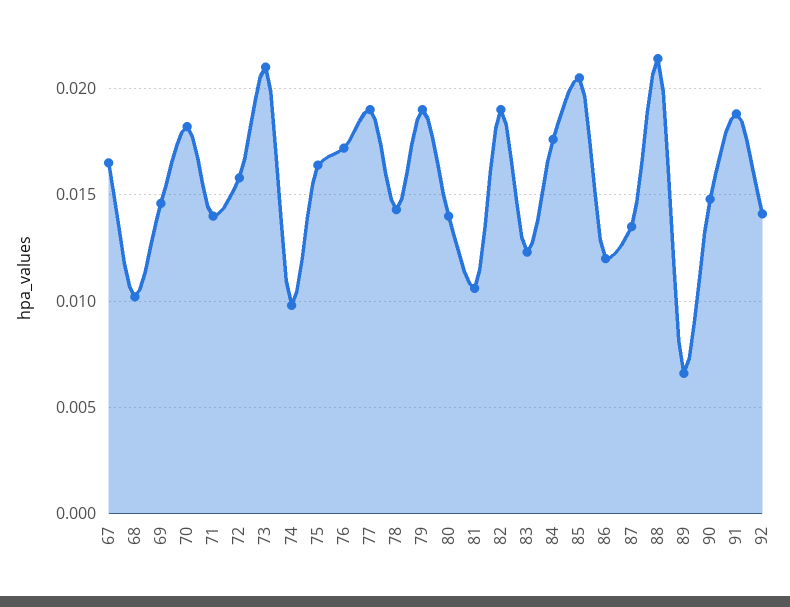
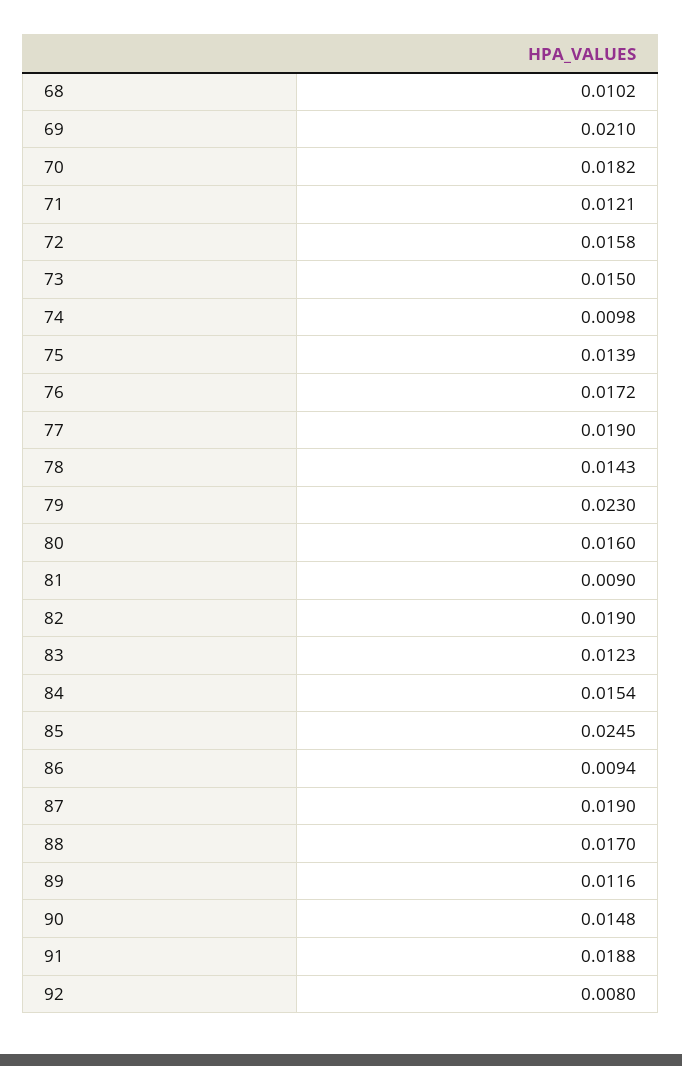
  {
-   "67": 0.0165,
    "68": 0.0102,
-   "69": 0.0145,
+   "69": 0.021,
    "70": 0.0182,
-   "71": 0.014,
+   "71": 0.0121,
    "72": 0.0158,
-   "73": 0.021,
+   "73": 0.015,
    "74": 0.0098,
-   "75": 0.0165,
+   "75": 0.0139,
    "76": 0.0172,
    "77": 0.019,
    "78": 0.0143,
-   "79": 0.019,
+   "79": 0.023,
-   "80": 0.014,
+   "80": 0.016,
-   "81": 0.0105,
+   "81": 0.009,
    "82": 0.019,
    "83": 0.0123,
-   "84": 0.0175,
+   "84": 0.0154,
-   "85": 0.0205,
+   "85": 0.0245,
-   "86": 0.012,
+   "86": 0.0094,
-   "87": 0.0135,
+   "87": 0.019,
-   "88": 0.0215,
+   "88": 0.017,
-   "89": 0.0065,
+   "89": 0.0116,
    "90": 0.0148,
    "91": 0.0188,
-   "92": 0.014
+   "92": 0.008
  }

